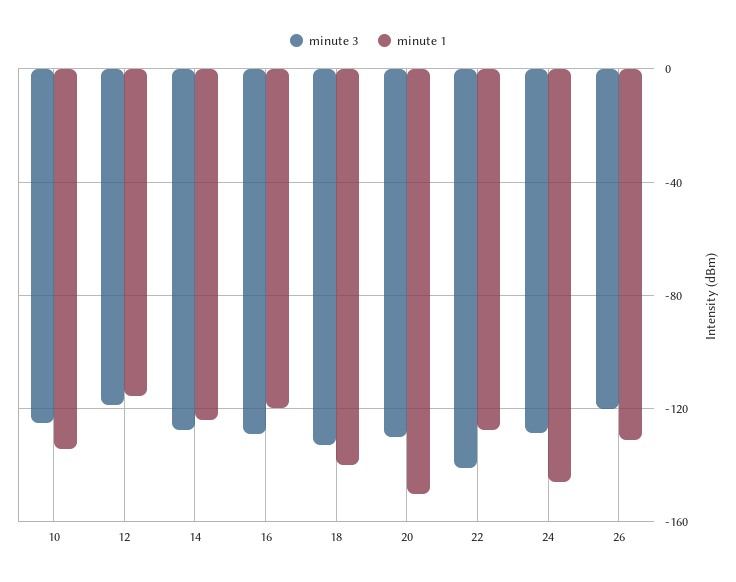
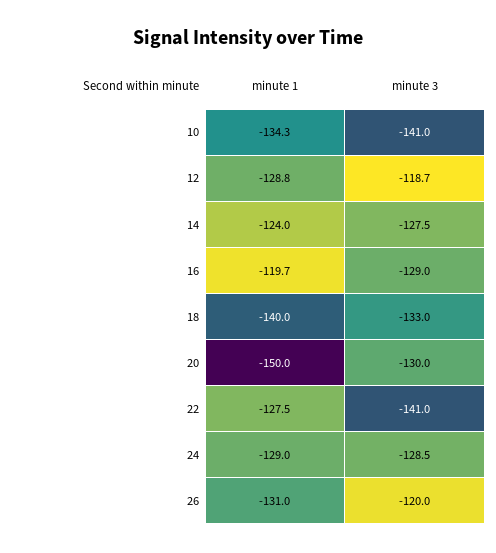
  {
    "minute 3": {
-     "10": -125,
+     "10": -141,
      "12": -118.7,
      "14": -127.5,
      "16": -129,
      "18": -133,
      "20": -130,
      "22": -141,
      "24": -128.5,
      "26": -120
    },
    "minute 1": {
      "10": -134.3,
-     "12": -115,
+     "12": -128.8,
      "14": -124,
      "16": -119.7,
      "18": -140,
      "20": -150,
      "22": -127.5,
-     "24": -145,
+     "24": -129,
      "26": -131
    }
  }

